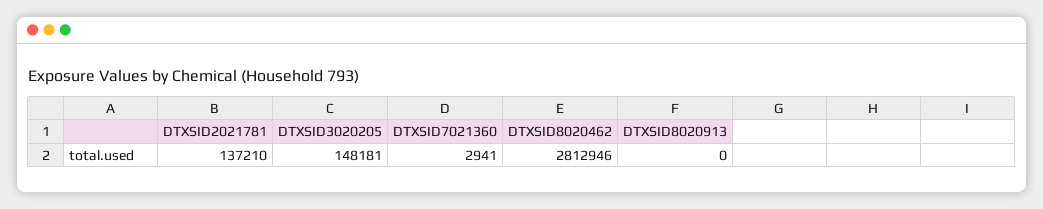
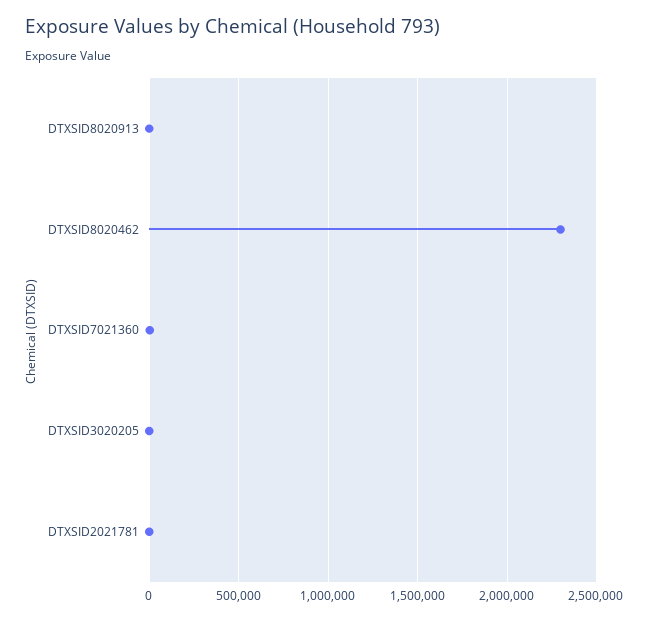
  {
-   "DTXSID2021781": 137210,
+   "DTXSID2021781": 0,
-   "DTXSID3020205": 148181,
+   "DTXSID3020205": 0,
    "DTXSID7021360": 2941,
-   "DTXSID8020462": 2812946,
+   "DTXSID8020462": 2300000,
    "DTXSID8020913": 0
  }

